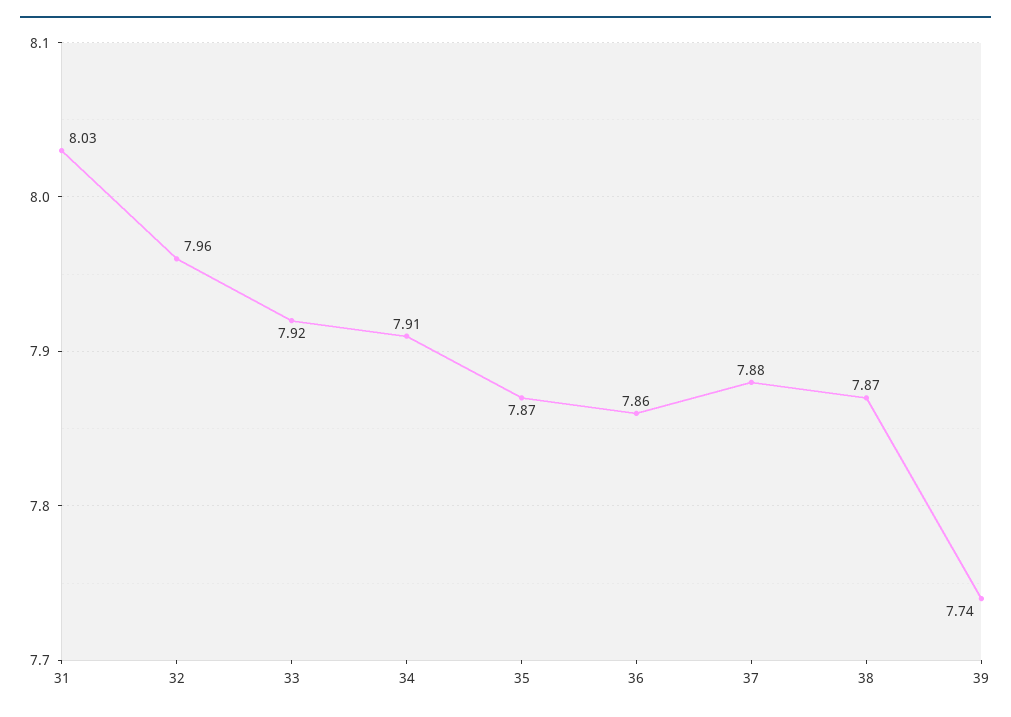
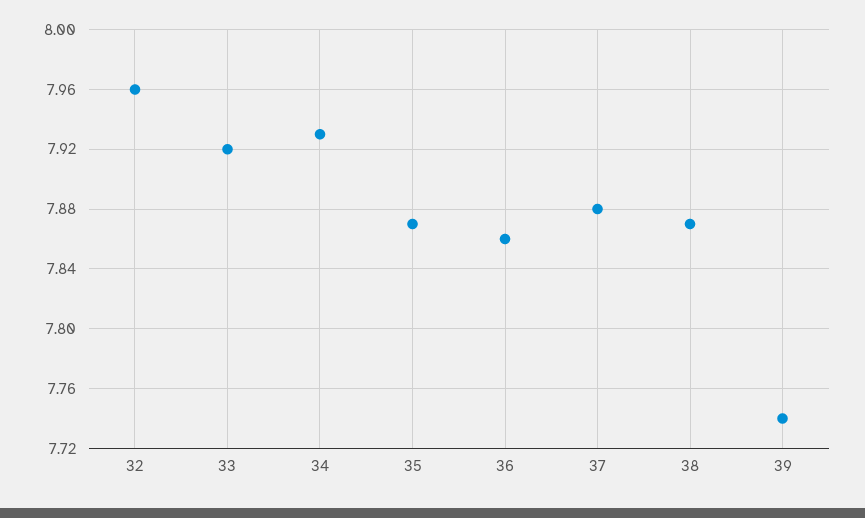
  {
-   "31": 8.03,
    "32": 7.96,
    "33": 7.92,
-   "34": 7.91,
+   "34": 7.93,
    "35": 7.87,
    "36": 7.86,
    "37": 7.88,
    "38": 7.87,
    "39": 7.74
  }

